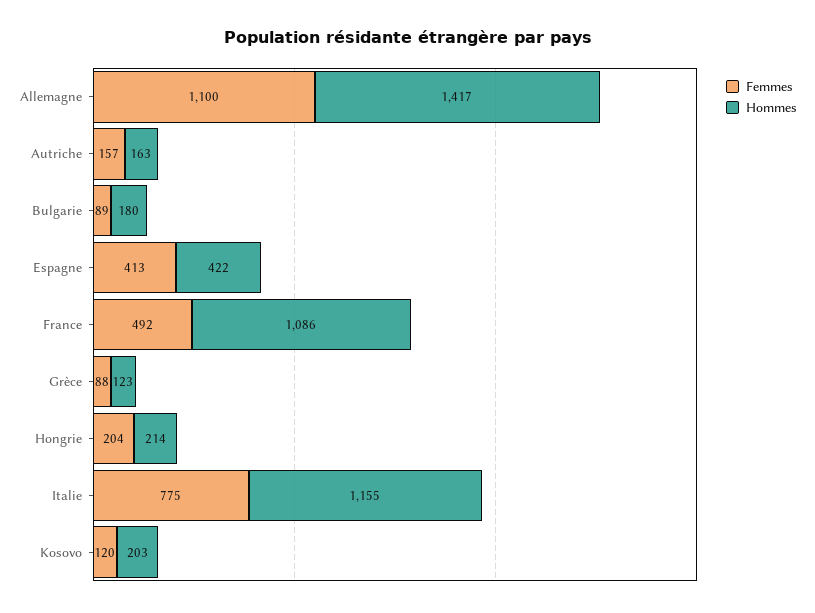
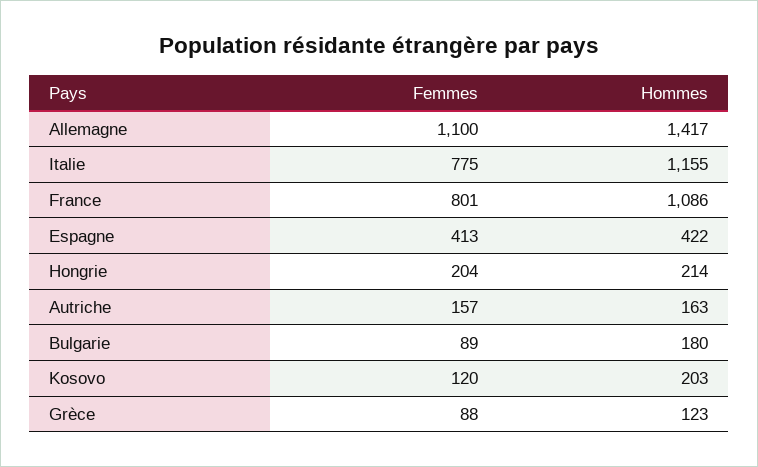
  {
    "Femmes": {
      "Allemagne": 1100,
      "Autriche": 157,
      "Bulgarie": 89,
      "Espagne": 413,
-     "France": 492,
+     "France": 801,
      "Grèce": 88,
      "Hongrie": 204,
      "Italie": 775,
      "Kosovo": 120
    },
    "Hommes": {
      "Allemagne": 1417,
      "Autriche": 163,
      "Bulgarie": 180,
      "Espagne": 422,
      "France": 1086,
      "Grèce": 123,
      "Hongrie": 214,
      "Italie": 1155,
      "Kosovo": 203
    }
  }

